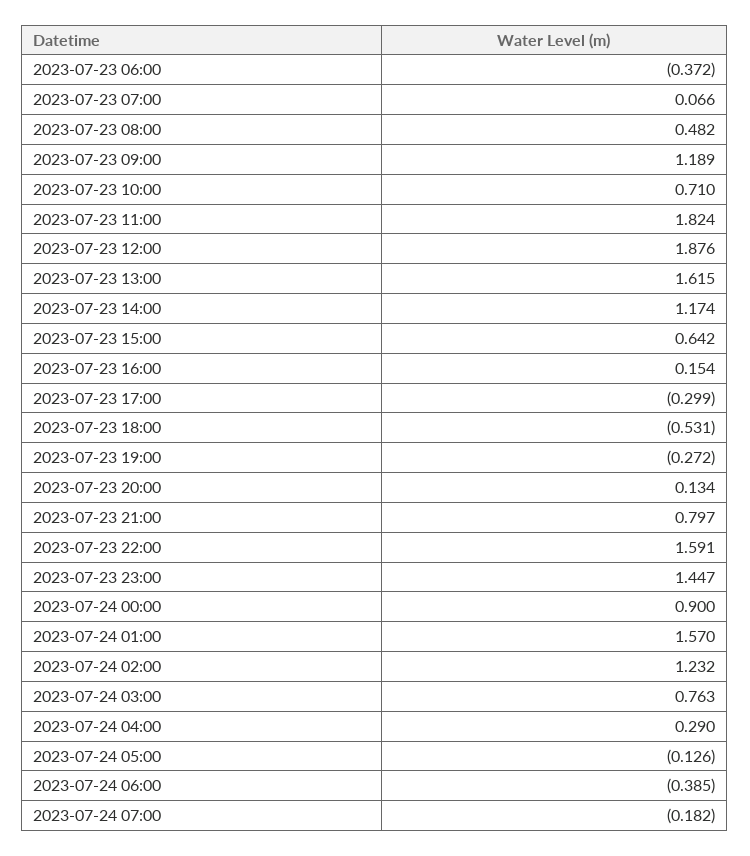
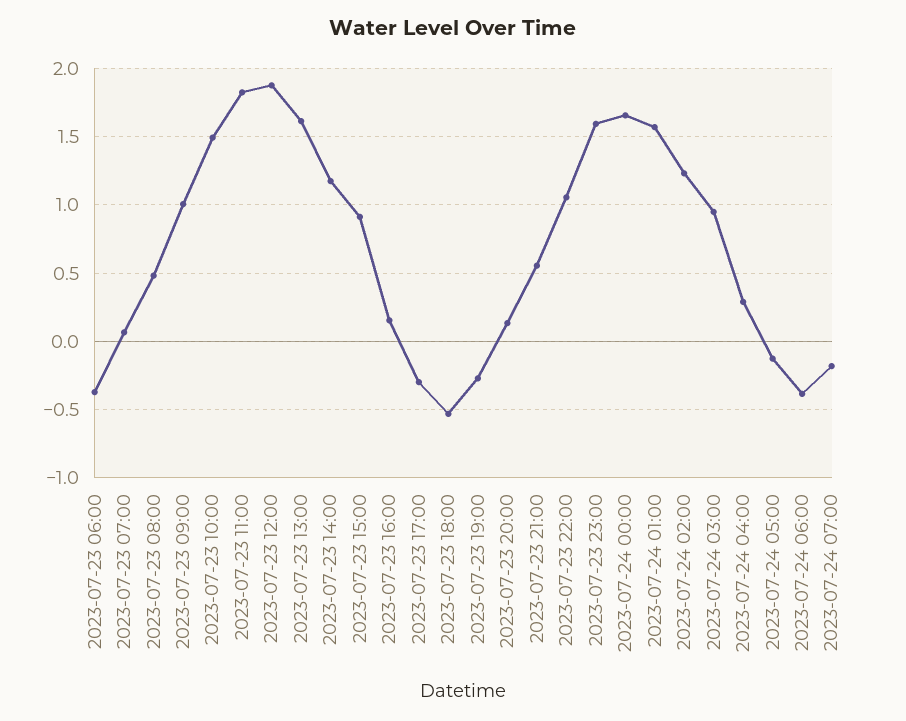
  {
    "2023-07-23 06:00": -0.372,
    "2023-07-23 07:00": 0.066,
    "2023-07-23 08:00": 0.482,
-   "2023-07-23 09:00": 1.189,
+   "2023-07-23 09:00": 1,
-   "2023-07-23 10:00": 0.71,
+   "2023-07-23 10:00": 1.5,
    "2023-07-23 11:00": 1.824,
    "2023-07-23 12:00": 1.876,
    "2023-07-23 13:00": 1.615,
    "2023-07-23 14:00": 1.174,
-   "2023-07-23 15:00": 0.642,
+   "2023-07-23 15:00": 0.9,
    "2023-07-23 16:00": 0.154,
    "2023-07-23 17:00": -0.299,
    "2023-07-23 18:00": -0.531,
    "2023-07-23 19:00": -0.272,
    "2023-07-23 20:00": 0.134,
-   "2023-07-23 21:00": 0.797,
+   "2023-07-23 21:00": 0.55,
-   "2023-07-23 22:00": 1.591,
+   "2023-07-23 22:00": 1.05,
-   "2023-07-23 23:00": 1.447,
+   "2023-07-23 23:00": 1.6,
-   "2023-07-24 00:00": 0.9,
+   "2023-07-24 00:00": 1.65,
    "2023-07-24 01:00": 1.57,
    "2023-07-24 02:00": 1.232,
-   "2023-07-24 03:00": 0.763,
+   "2023-07-24 03:00": 0.95,
    "2023-07-24 04:00": 0.29,
    "2023-07-24 05:00": -0.126,
    "2023-07-24 06:00": -0.385,
    "2023-07-24 07:00": -0.182
  }

